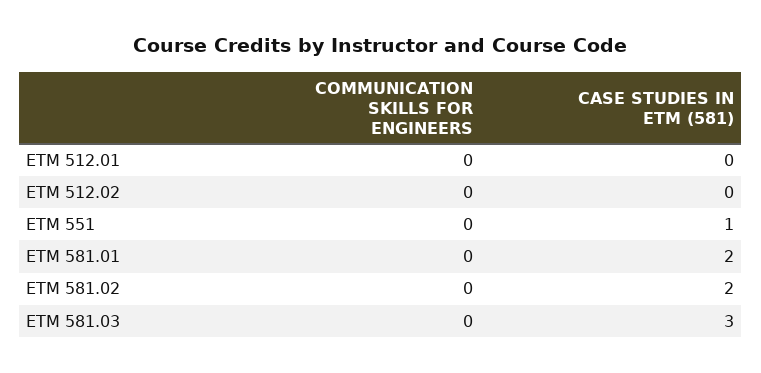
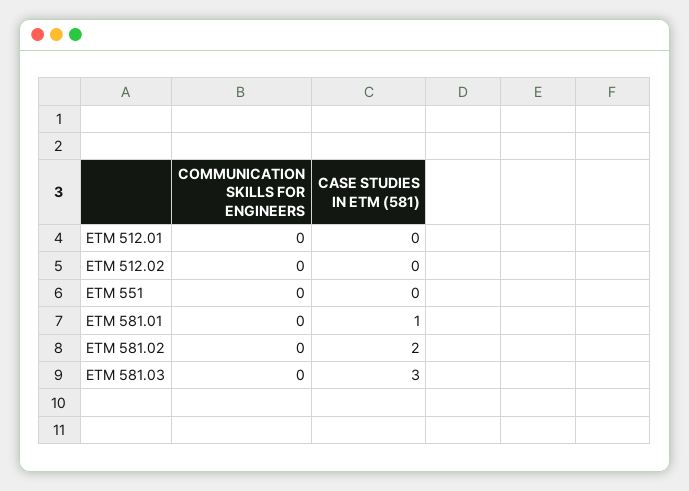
  {
    "COMMUNICATION SKILLS FOR ENGINEERS": {
      "ETM 512.01": 0,
      "ETM 512.02": 0,
      "ETM 551": 0,
      "ETM 581.01": 0,
      "ETM 581.02": 0,
      "ETM 581.03": 0
    },
    "CASE STUDIES IN ETM (581)": {
      "ETM 512.01": 0,
      "ETM 512.02": 0,
-     "ETM 551": 1,
+     "ETM 551": 0,
-     "ETM 581.01": 2,
+     "ETM 581.01": 1,
      "ETM 581.02": 2,
      "ETM 581.03": 3
    }
  }

